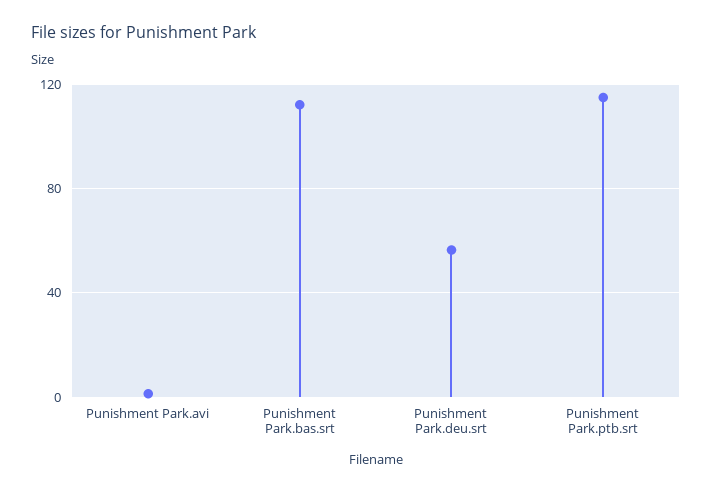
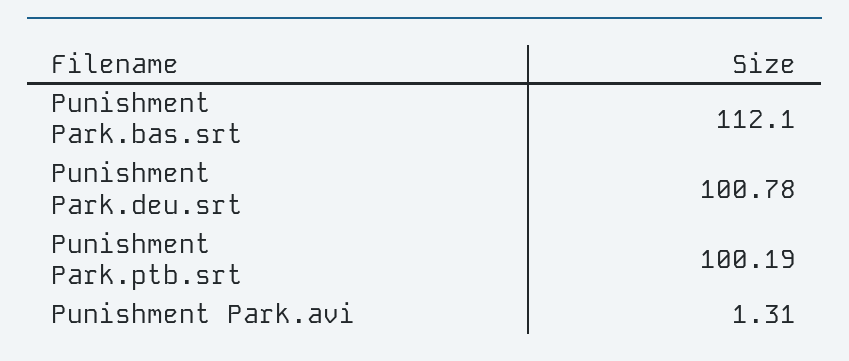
  {
    "Punishment Park.avi": 1.31,
    "Punishment Park.bas.srt": 112.1,
-   "Punishment Park.deu.srt": 55,
+   "Punishment Park.deu.srt": 100.78,
-   "Punishment Park.ptb.srt": 115
+   "Punishment Park.ptb.srt": 100.19
  }

